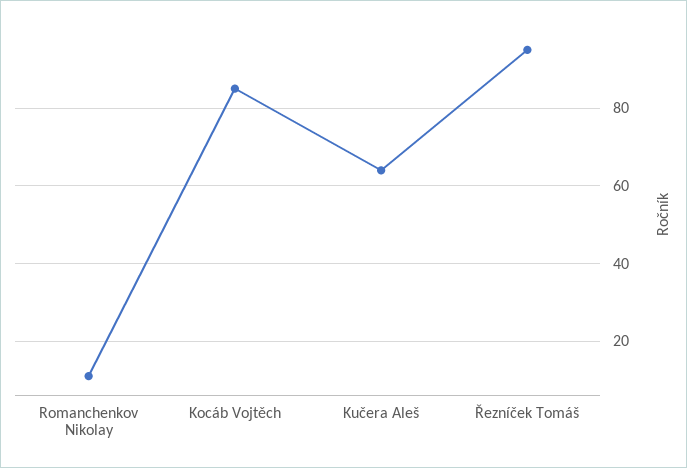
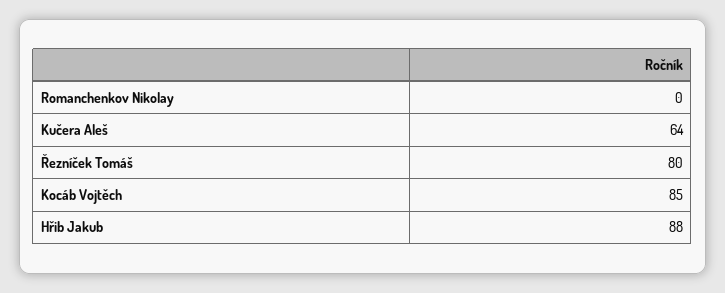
  {
-   "Romanchenkov Nikolay": 10,
+   "Romanchenkov Nikolay": 0,
    "Kocáb Vojtěch": 85,
    "Kučera Aleš": 64,
-   "Řezníček Tomáš": 95
+   "Řezníček Tomáš": 80,
+   "Hřib Jakub": 88
  }

